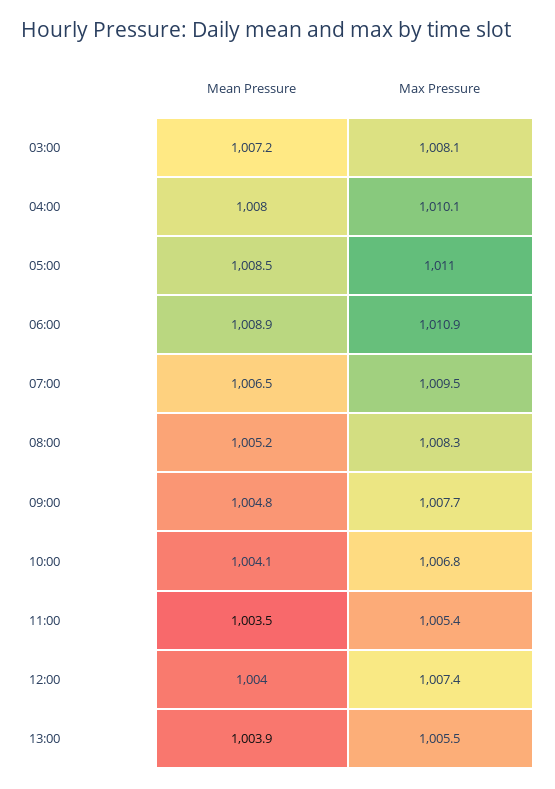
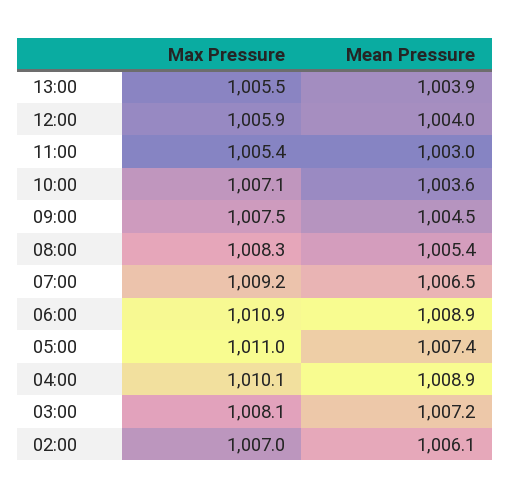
  {
    "Mean Pressure": {
      "03:00": 1007.2,
-     "04:00": 1008,
+     "04:00": 1008.9,
-     "05:00": 1008.5,
+     "05:00": 1007.4,
      "06:00": 1008.9,
      "07:00": 1006.5,
-     "08:00": 1005.2,
+     "08:00": 1005.4,
-     "09:00": 1004.8,
+     "09:00": 1004.5,
-     "10:00": 1004.1,
+     "10:00": 1003.6,
-     "11:00": 1003.5,
+     "11:00": 1003,
      "12:00": 1004,
-     "13:00": 1003.9
+     "13:00": 1003.9,
+     "02:00": 1006.1
    },
    "Max Pressure": {
      "03:00": 1008.1,
      "04:00": 1010.1,
      "05:00": 1011,
      "06:00": 1010.9,
-     "07:00": 1009.5,
+     "07:00": 1009.2,
      "08:00": 1008.3,
-     "09:00": 1007.7,
+     "09:00": 1007.5,
-     "10:00": 1006.8,
+     "10:00": 1007.1,
      "11:00": 1005.4,
-     "12:00": 1007.4,
+     "12:00": 1005.9,
-     "13:00": 1005.5
+     "13:00": 1005.5,
+     "02:00": 1007
    }
  }

